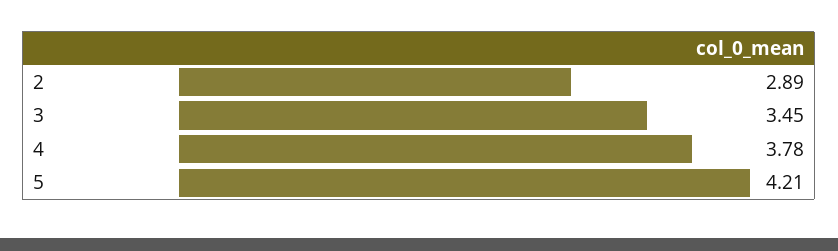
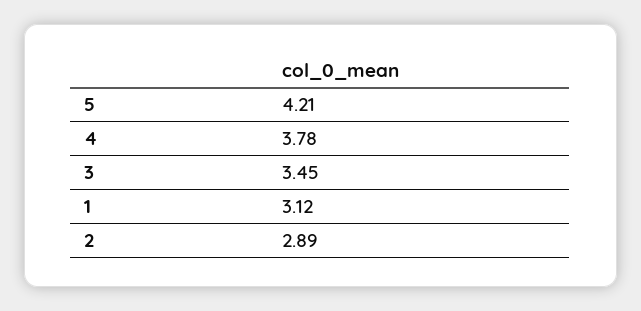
  {
    "2": 2.89,
    "3": 3.45,
    "4": 3.78,
-   "5": 4.21
+   "5": 4.21,
+   "1": 3.12
  }

